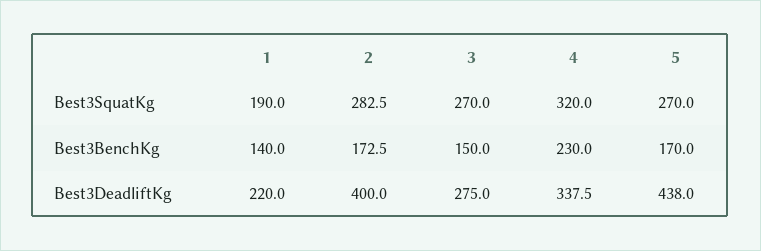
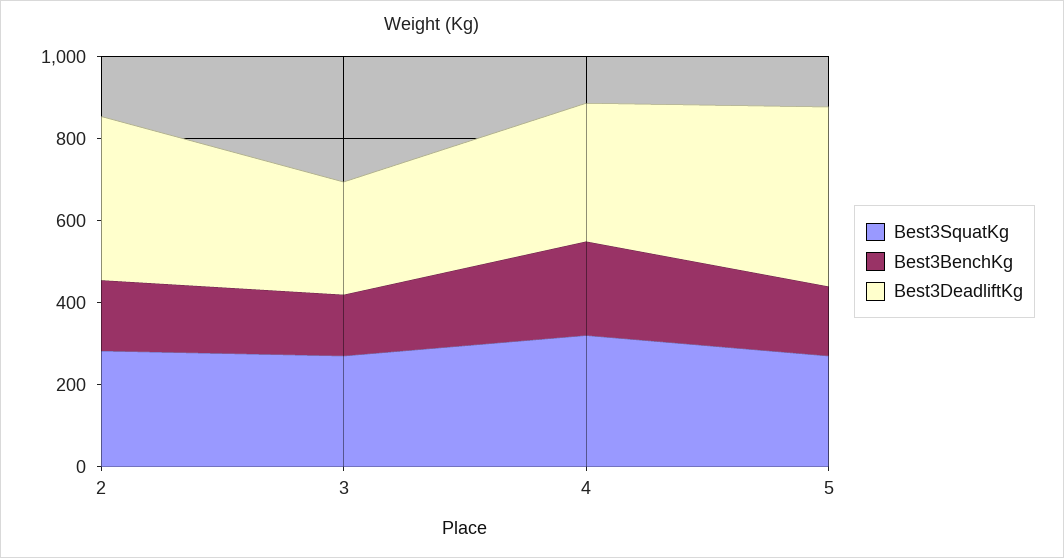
  {
    "Best3SquatKg": {
-     "1": 190,
      "2": 282.5,
      "3": 270,
      "4": 320,
      "5": 270
    },
    "Best3BenchKg": {
-     "1": 140,
      "2": 172.5,
      "3": 150,
      "4": 230,
      "5": 170
    },
    "Best3DeadliftKg": {
-     "1": 220,
      "2": 400,
      "3": 275,
      "4": 337.5,
      "5": 438
    }
  }

